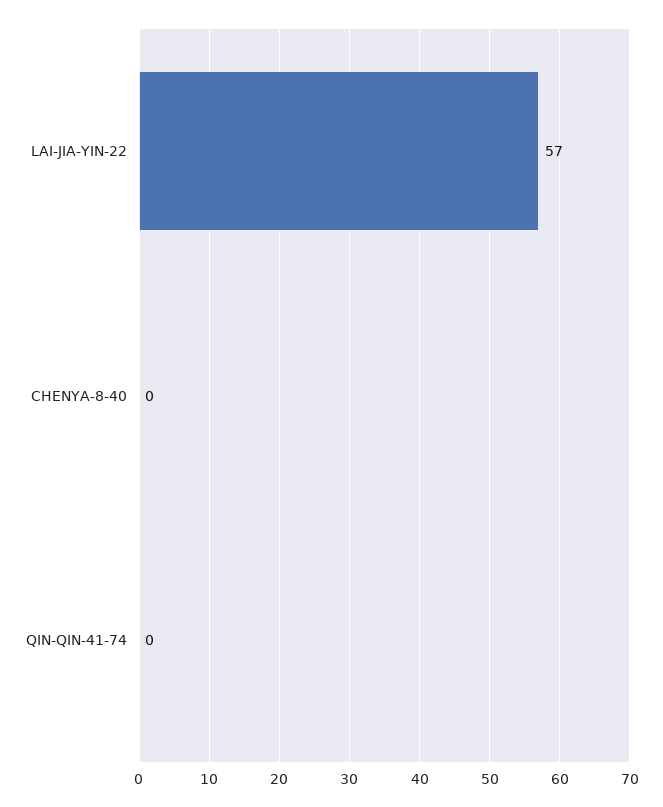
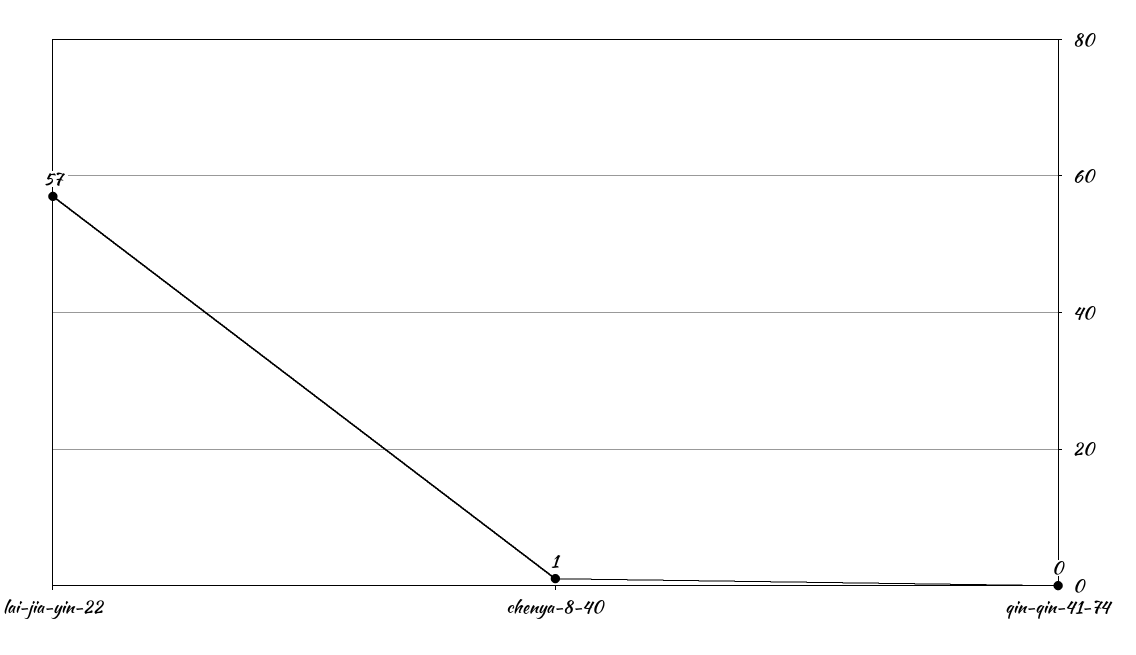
  {
    "LAI-JIA-YIN-22": 57,
-   "CHENYA-8-40": 0,
+   "CHENYA-8-40": 1,
    "QIN-QIN-41-74": 0
  }

